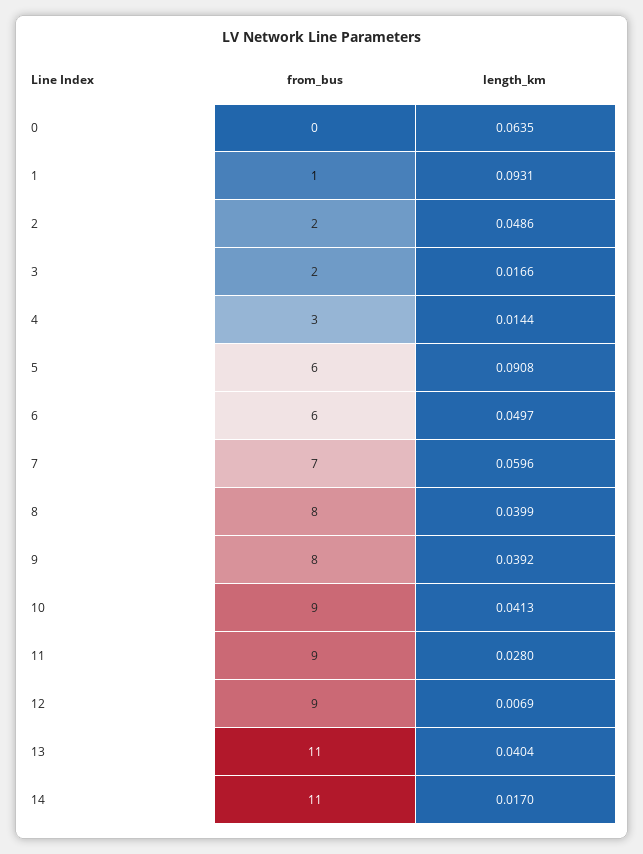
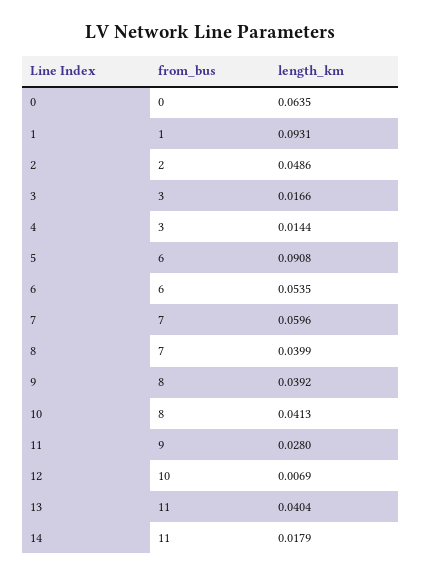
  {
    "from_bus": {
      "0": 0,
      "1": 1,
      "2": 2,
-     "3": 2,
+     "3": 3,
      "4": 3,
      "5": 6,
      "6": 6,
      "7": 7,
-     "8": 8,
+     "8": 7,
      "9": 8,
-     "10": 9,
+     "10": 8,
      "11": 9,
-     "12": 9,
+     "12": 10,
      "13": 11,
      "14": 11
    },
    "length_km": {
      "0": 0.0635,
      "1": 0.0931,
      "2": 0.0486,
      "3": 0.0166,
      "4": 0.0144,
      "5": 0.0908,
-     "6": 0.0497,
+     "6": 0.0535,
      "7": 0.0596,
      "8": 0.0399,
      "9": 0.0392,
      "10": 0.0413,
      "11": 0.028,
      "12": 0.0069,
      "13": 0.0404,
-     "14": 0.017
+     "14": 0.0179
    }
  }

